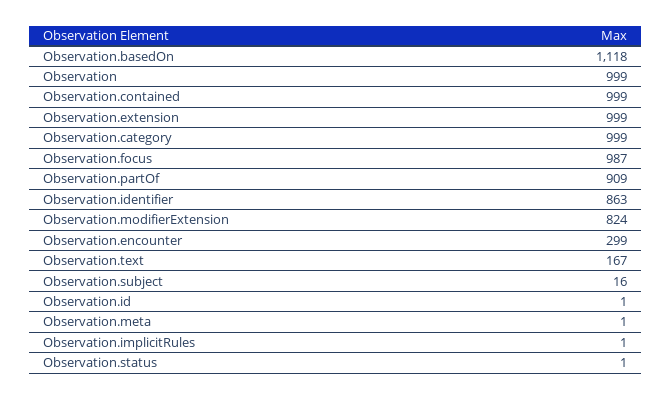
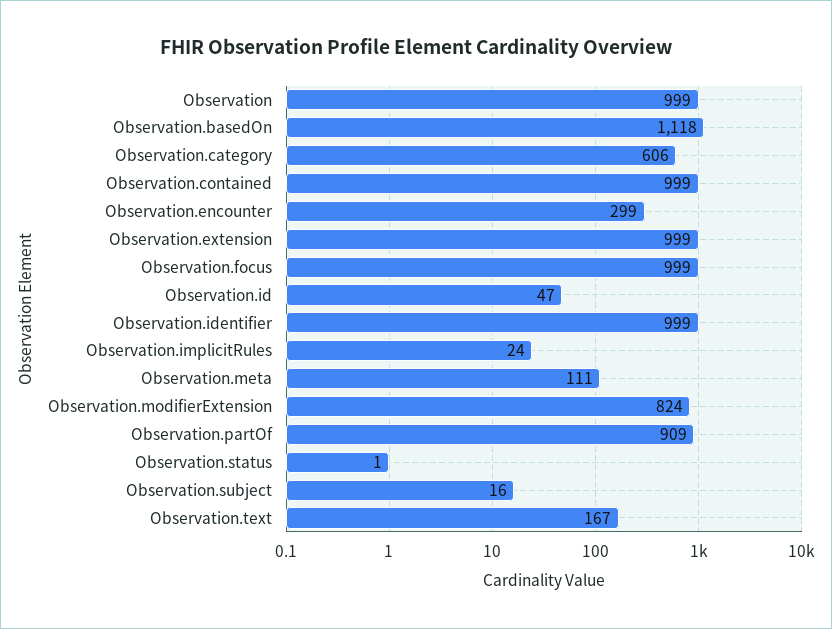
  {
    "Observation.basedOn": 1118,
    "Observation": 999,
    "Observation.contained": 999,
    "Observation.extension": 999,
-   "Observation.category": 999,
+   "Observation.category": 606,
-   "Observation.focus": 987,
+   "Observation.focus": 999,
    "Observation.partOf": 909,
-   "Observation.identifier": 863,
+   "Observation.identifier": 999,
    "Observation.modifierExtension": 824,
    "Observation.encounter": 299,
    "Observation.text": 167,
    "Observation.subject": 16,
-   "Observation.id": 1,
+   "Observation.id": 47,
-   "Observation.meta": 1,
+   "Observation.meta": 111,
-   "Observation.implicitRules": 1,
+   "Observation.implicitRules": 24,
    "Observation.status": 1
  }

